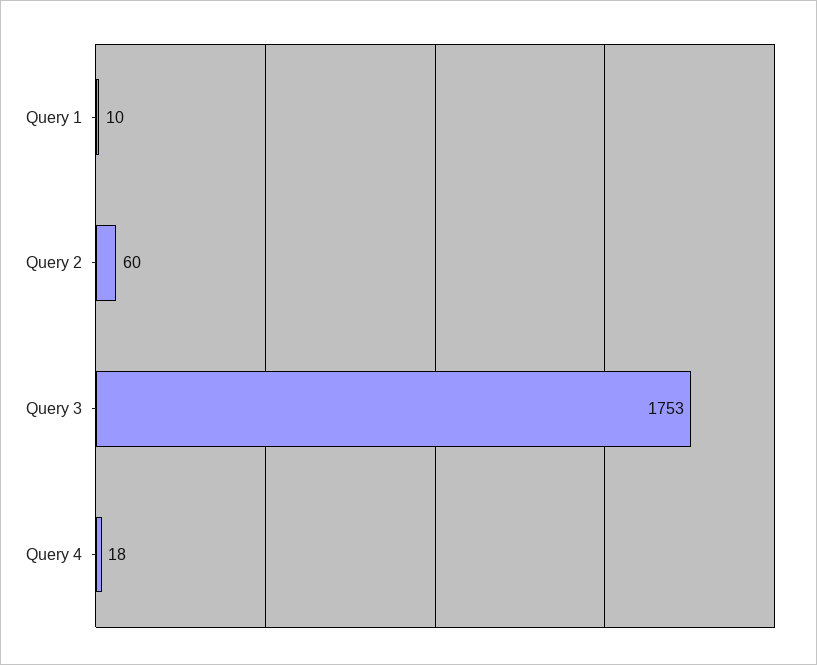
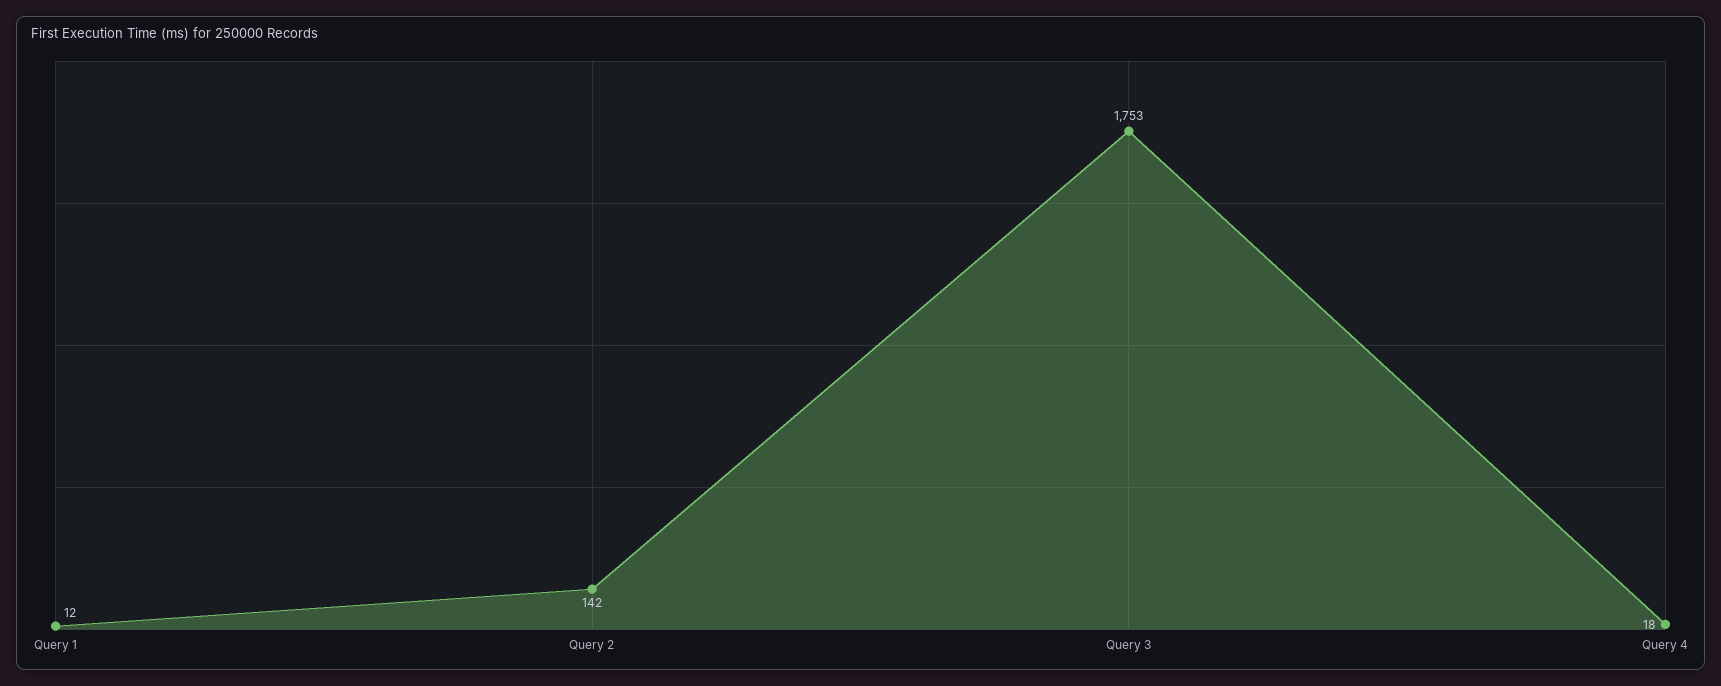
  {
-   "Query 1": 10,
+   "Query 1": 12,
-   "Query 2": 60,
+   "Query 2": 142,
    "Query 3": 1753,
    "Query 4": 18
  }

